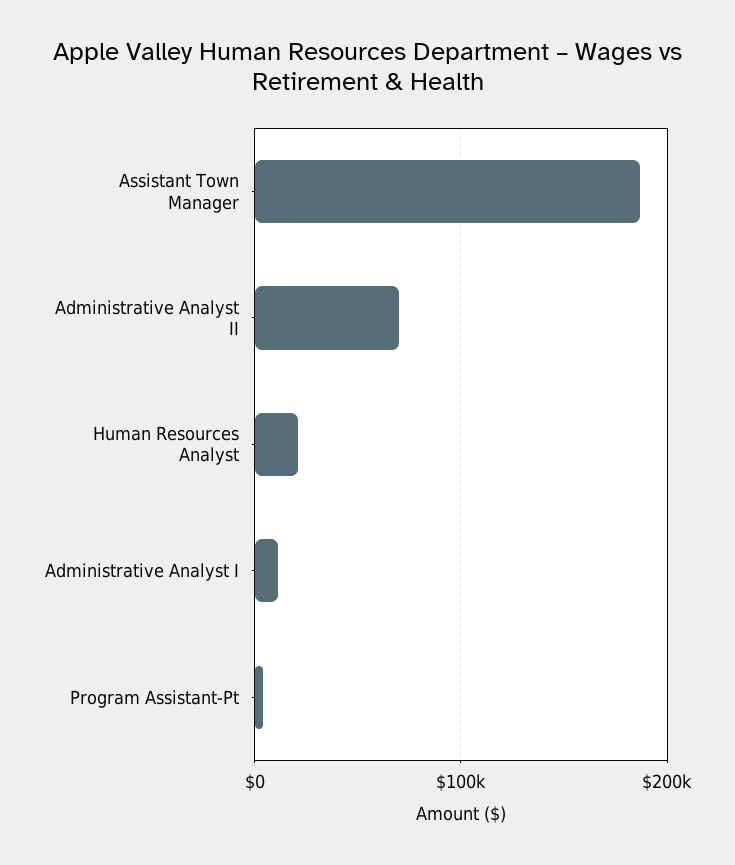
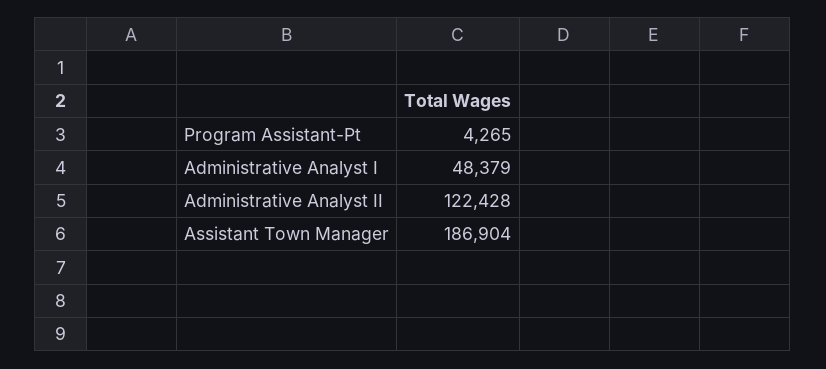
  {
    "Assistant Town Manager": 186904,
-   "Administrative Analyst II": 70000,
+   "Administrative Analyst II": 122428,
-   "Human Resources Analyst": 20000,
-   "Administrative Analyst I": 10000,
+   "Administrative Analyst I": 48379,
    "Program Assistant-Pt": 4265
  }

